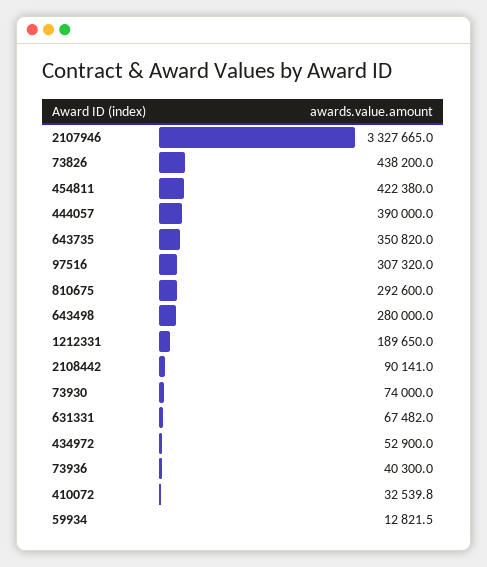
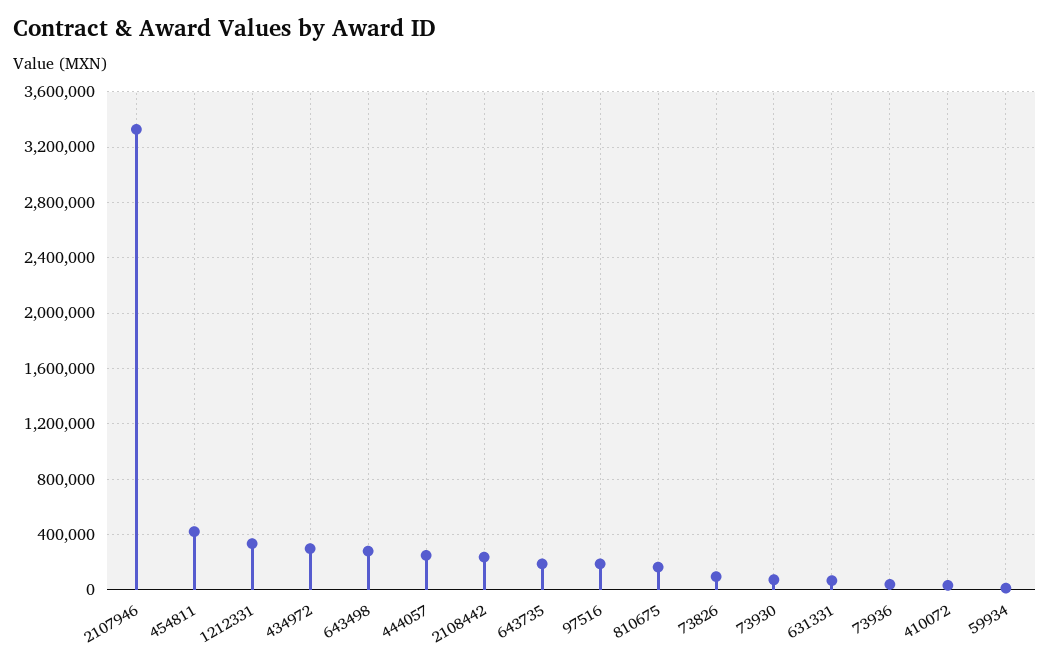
  {
    "2107946": 3327665,
-   "73826": 438200,
+   "73826": 100000,
    "454811": 422380,
-   "444057": 390000,
+   "444057": 250000,
-   "643735": 350820,
+   "643735": 200000,
-   "97516": 307320,
+   "97516": 200000,
-   "810675": 292600,
+   "810675": 150000,
    "643498": 280000,
-   "1212331": 189650,
+   "1212331": 350000,
-   "2108442": 90141,
+   "2108442": 250000,
    "73930": 74000,
    "631331": 67482,
-   "434972": 52900,
+   "434972": 300000,
    "73936": 40300,
    "410072": 32539.8,
    "59934": 12821.5
  }

